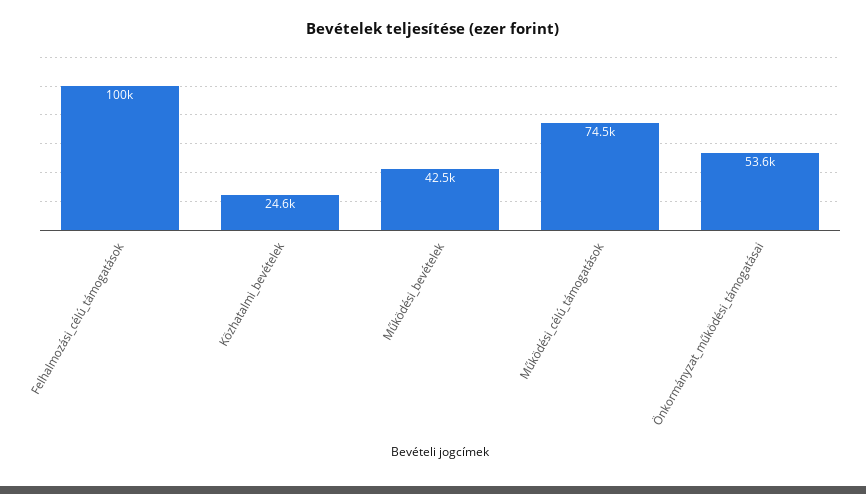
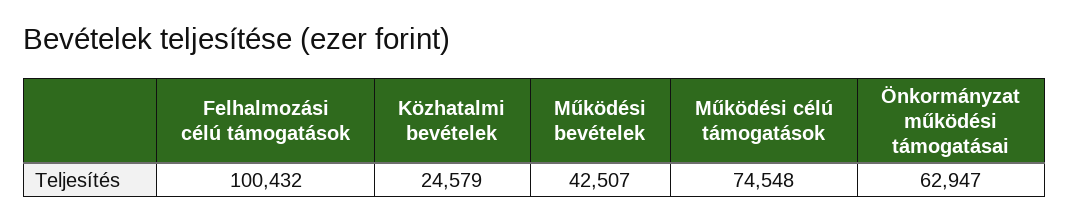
  {
    "Felhalmozási_célú_támogatások": 100432,
    "Közhatalmi_bevételek": 24579,
    "Működési_bevételek": 42507,
    "Működési_célú_támogatások": 74548,
-   "Önkormányzat_működési_támogatásai": 53600
+   "Önkormányzat_működési_támogatásai": 62947
  }

